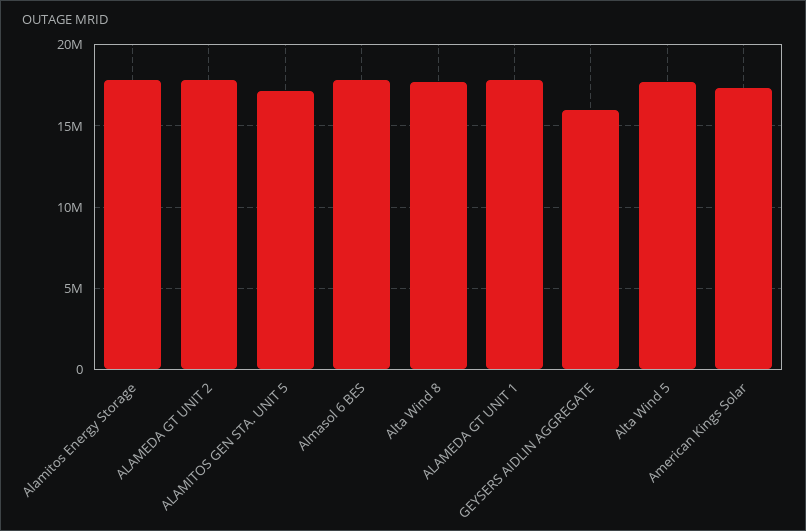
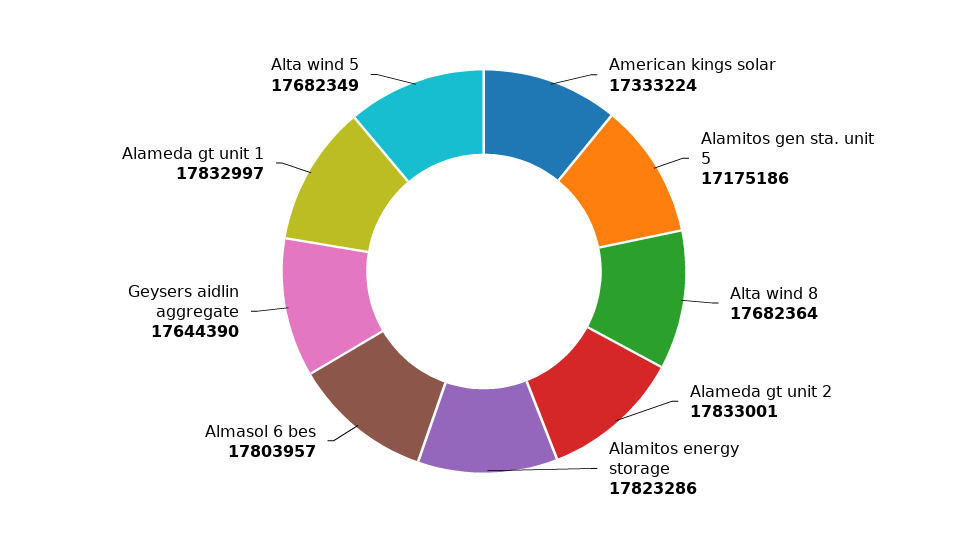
  {
    "Alamitos Energy Storage": 17823286,
    "ALAMEDA GT UNIT 2": 17833001,
    "ALAMITOS GEN STA. UNIT 5": 17175186,
    "Almasol 6 BES": 17803957,
    "Alta Wind 8": 17682364,
    "ALAMEDA GT UNIT 1": 17832997,
-   "GEYSERS AIDLIN AGGREGATE": 16000000,
+   "GEYSERS AIDLIN AGGREGATE": 17644390,
    "Alta Wind 5": 17682349,
    "American Kings Solar": 17333224
  }

